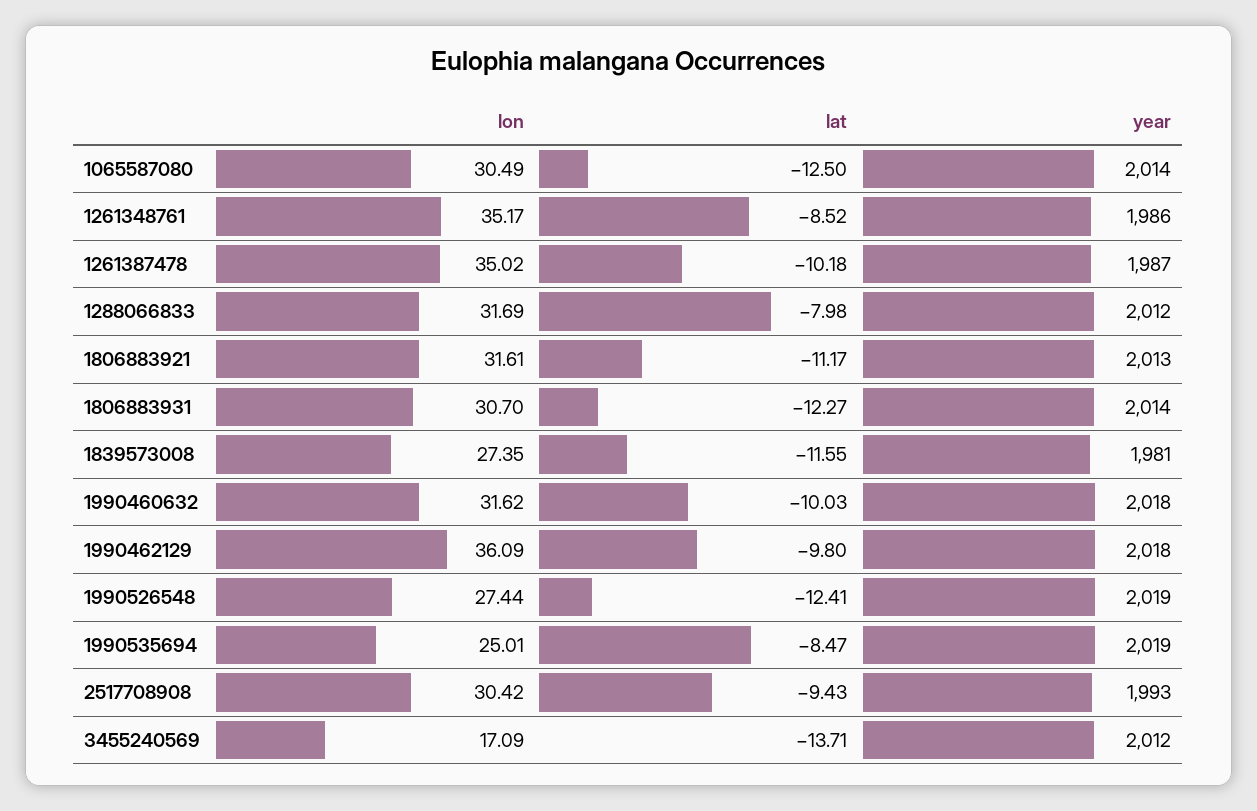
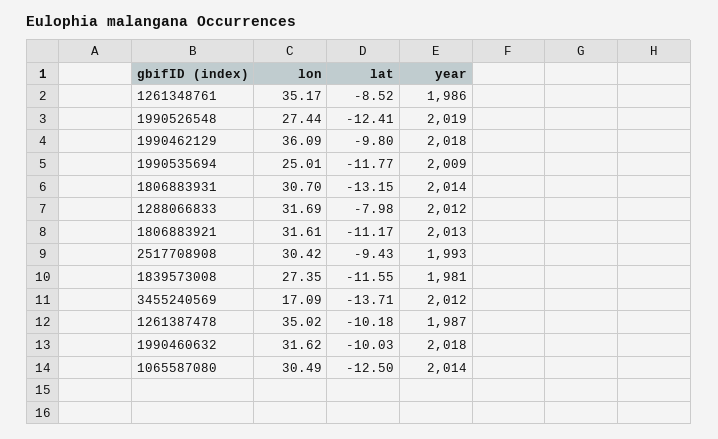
  {
    "lon": {
      "1065587080": 30.49,
      "1261348761": 35.17,
      "1261387478": 35.02,
      "1288066833": 31.69,
      "1806883921": 31.61,
      "1806883931": 30.7,
      "1839573008": 27.35,
      "1990460632": 31.62,
      "1990462129": 36.09,
      "1990526548": 27.44,
      "1990535694": 25.01,
      "2517708908": 30.42,
      "3455240569": 17.09
    },
    "lat": {
      "1065587080": -12.5,
      "1261348761": -8.52,
      "1261387478": -10.18,
      "1288066833": -7.98,
      "1806883921": -11.17,
-     "1806883931": -12.27,
+     "1806883931": -13.15,
      "1839573008": -11.55,
      "1990460632": -10.03,
      "1990462129": -9.8,
      "1990526548": -12.41,
-     "1990535694": -8.47,
+     "1990535694": -11.77,
      "2517708908": -9.43,
      "3455240569": -13.71
    },
    "year": {
      "1065587080": 2014,
      "1261348761": 1986,
      "1261387478": 1987,
      "1288066833": 2012,
      "1806883921": 2013,
      "1806883931": 2014,
      "1839573008": 1981,
      "1990460632": 2018,
      "1990462129": 2018,
      "1990526548": 2019,
-     "1990535694": 2019,
+     "1990535694": 2009,
      "2517708908": 1993,
      "3455240569": 2012
    }
  }

